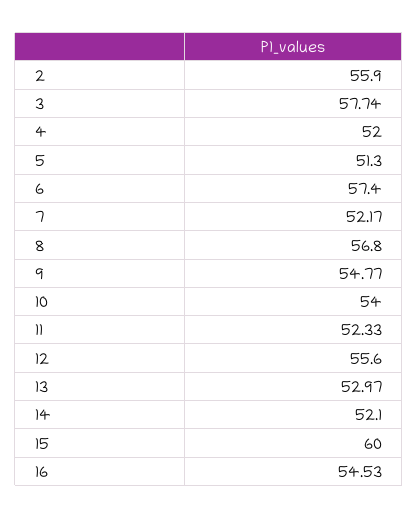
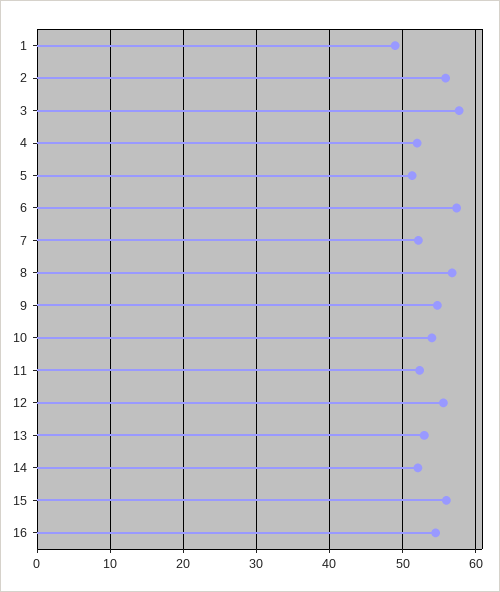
  {
    "2": 55.9,
    "3": 57.74,
    "4": 52,
    "5": 51.3,
    "6": 57.4,
    "7": 52.17,
    "8": 56.8,
    "9": 54.77,
    "10": 54,
    "11": 52.33,
    "12": 55.6,
    "13": 52.97,
    "14": 52.1,
-   "15": 60,
+   "15": 56,
-   "16": 54.53
+   "16": 54.53,
+   "1": 49
  }

